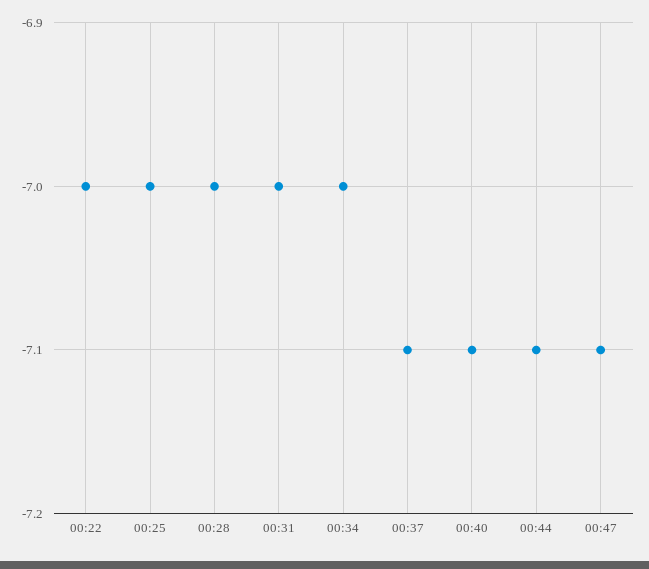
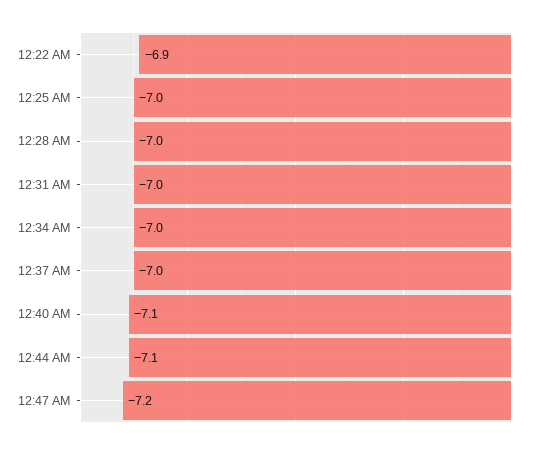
  {
-   "00:22": -7,
+   "00:22": -6.9,
    "00:25": -7,
    "00:28": -7,
    "00:31": -7,
    "00:34": -7,
-   "00:37": -7.1,
+   "00:37": -7,
    "00:40": -7.1,
    "00:44": -7.1,
-   "00:47": -7.1
+   "00:47": -7.2
  }

